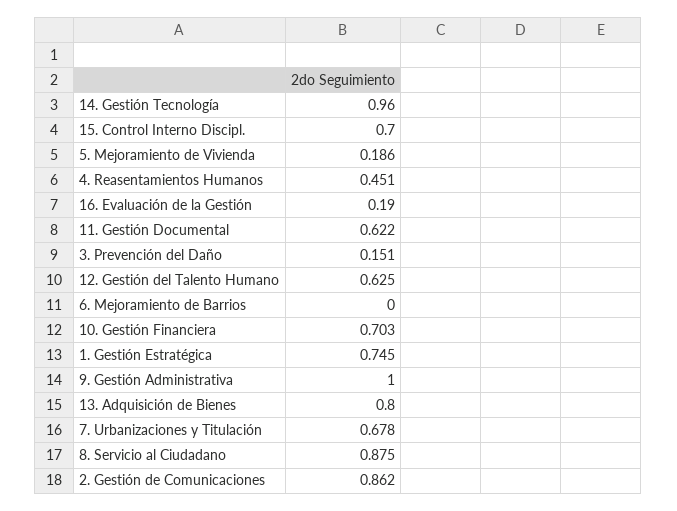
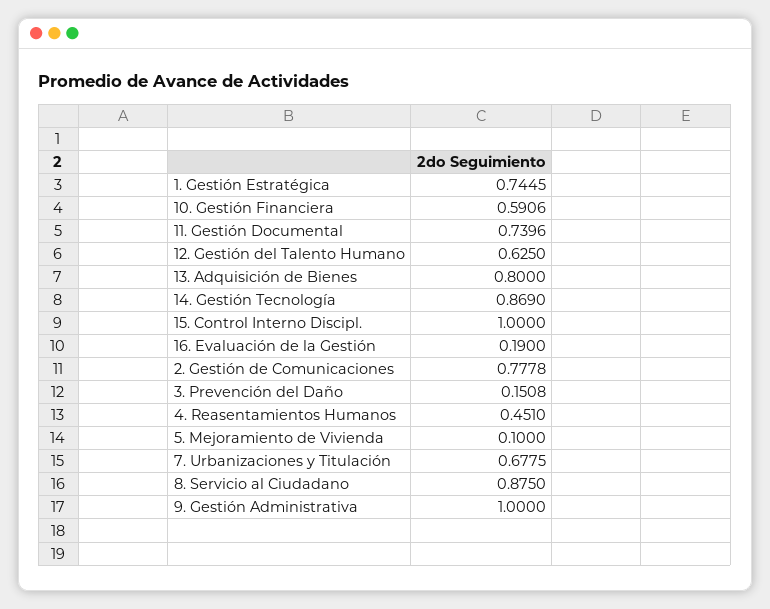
  {
-   "14. Gestión Tecnología": 0.96,
+   "14. Gestión Tecnología": 0.869,
-   "15. Control Interno Discipl.": 0.7,
+   "15. Control Interno Discipl.": 1,
-   "5. Mejoramiento de Vivienda": 0.186,
+   "5. Mejoramiento de Vivienda": 0.1,
    "4. Reasentamientos Humanos": 0.451,
    "16. Evaluación de la Gestión": 0.19,
-   "11. Gestión Documental": 0.622,
+   "11. Gestión Documental": 0.7396,
    "3. Prevención del Daño": 0.1508,
    "12. Gestión del Talento Humano": 0.625,
-   "6. Mejoramiento de Barrios": 0,
-   "10. Gestión Financiera": 0.703,
+   "10. Gestión Financiera": 0.5906,
    "1. Gestión Estratégica": 0.7445,
    "9. Gestión Administrativa": 1,
    "13. Adquisición de Bienes": 0.8,
    "7. Urbanizaciones y Titulación": 0.6775,
    "8. Servicio al Ciudadano": 0.875,
-   "2. Gestión de Comunicaciones": 0.862
+   "2. Gestión de Comunicaciones": 0.7778
  }

